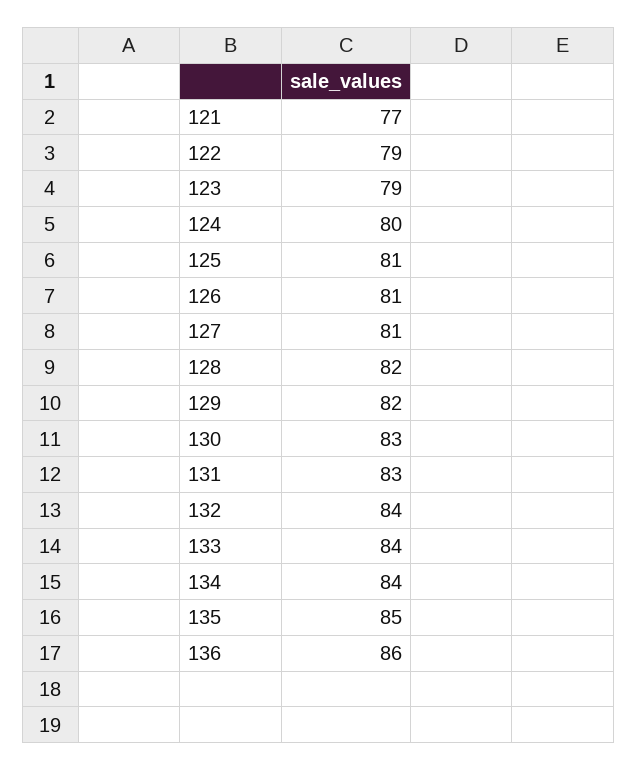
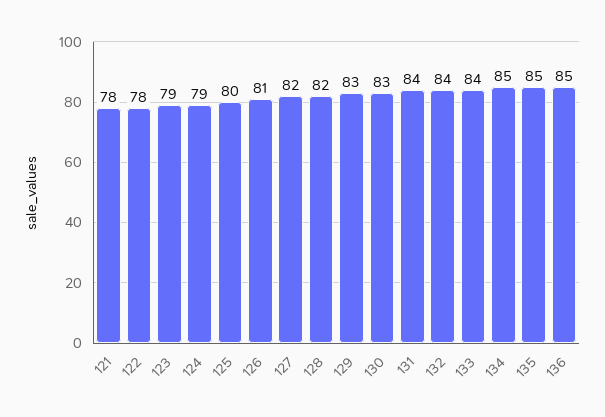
  {
-   "121": 77,
+   "121": 78,
-   "122": 79,
+   "122": 78,
    "123": 79,
-   "124": 80,
+   "124": 79,
-   "125": 81,
+   "125": 80,
    "126": 81,
-   "127": 81,
+   "127": 82,
    "128": 82,
-   "129": 82,
+   "129": 83,
    "130": 83,
-   "131": 83,
+   "131": 84,
    "132": 84,
    "133": 84,
-   "134": 84,
+   "134": 85,
    "135": 85,
-   "136": 86
+   "136": 85
  }

